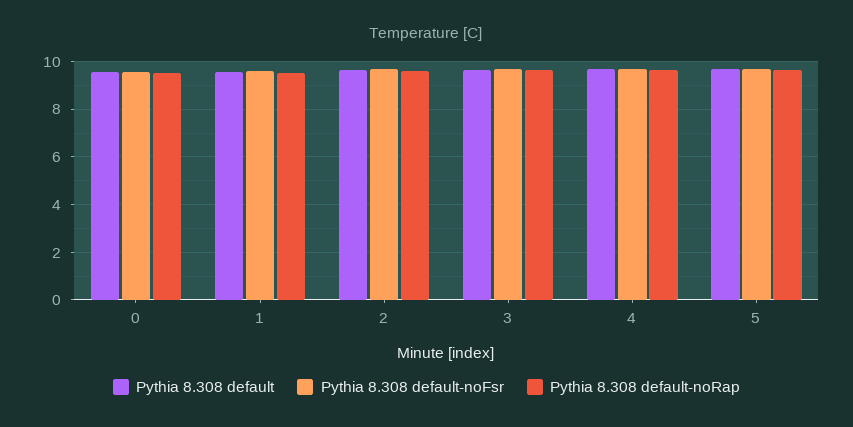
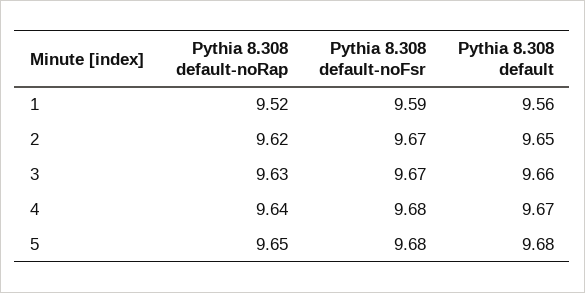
  {
    "Pythia 8.308 default": {
-     "0": 9.5,
      "1": 9.56,
      "2": 9.65,
      "3": 9.66,
      "4": 9.67,
      "5": 9.68
    },
    "Pythia 8.308 default-noFsr": {
-     "0": 9.5,
      "1": 9.59,
      "2": 9.67,
      "3": 9.67,
      "4": 9.68,
      "5": 9.68
    },
    "Pythia 8.308 default-noRap": {
-     "0": 9.5,
      "1": 9.52,
      "2": 9.62,
      "3": 9.63,
      "4": 9.64,
      "5": 9.65
    }
  }

